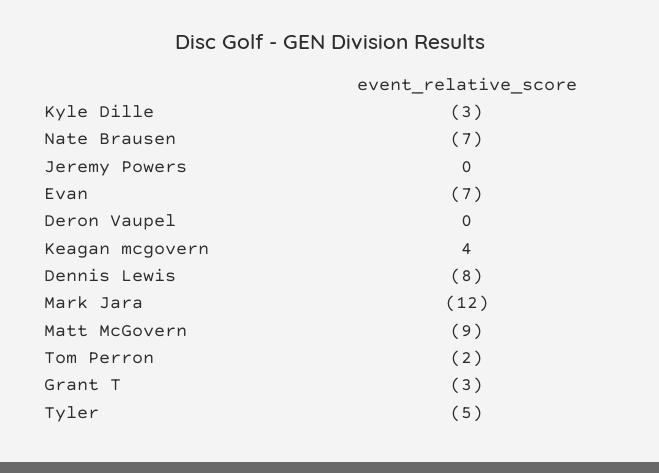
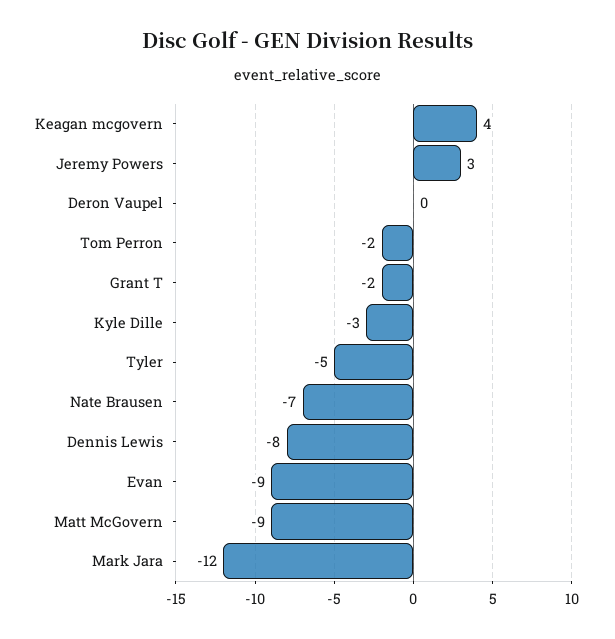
  {
    "Kyle Dille": -3,
    "Nate Brausen": -7,
-   "Jeremy Powers": 0,
+   "Jeremy Powers": 3,
-   "Evan": -7,
+   "Evan": -9,
    "Deron Vaupel": 0,
    "Keagan mcgovern": 4,
    "Dennis Lewis": -8,
    "Mark Jara": -12,
    "Matt McGovern": -9,
    "Tom Perron": -2,
-   "Grant T": -3,
+   "Grant T": -2,
    "Tyler": -5
  }

